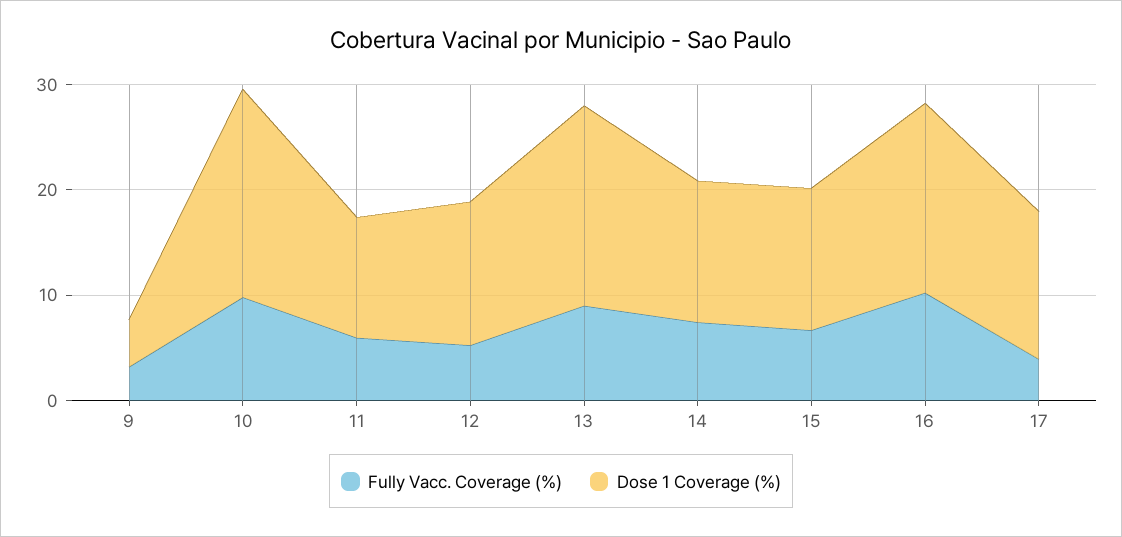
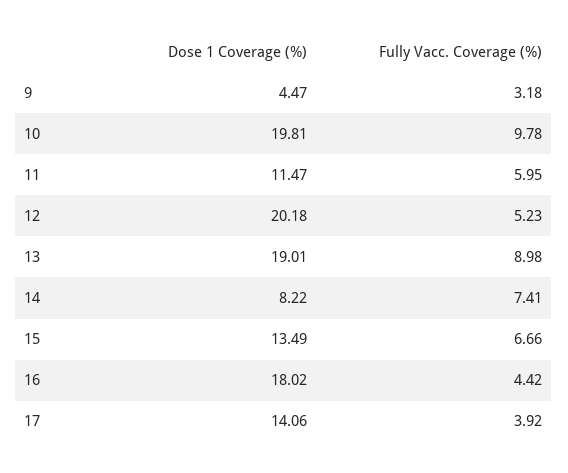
  {
    "Fully Vacc. Coverage (%)": {
      "9": 3.18,
      "10": 9.78,
      "11": 5.95,
      "12": 5.23,
      "13": 8.98,
      "14": 7.41,
      "15": 6.66,
-     "16": 10,
+     "16": 4.42,
      "17": 3.92
    },
    "Dose 1 Coverage (%)": {
      "9": 4.47,
      "10": 19.81,
      "11": 11.47,
-     "12": 14,
+     "12": 20.18,
      "13": 19.01,
-     "14": 14,
+     "14": 8.22,
      "15": 13.49,
      "16": 18.02,
      "17": 14.06
    }
  }

